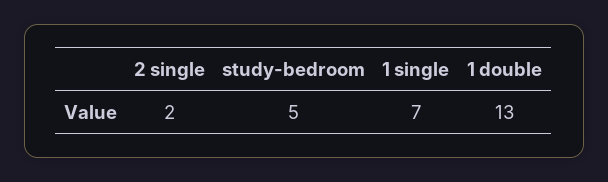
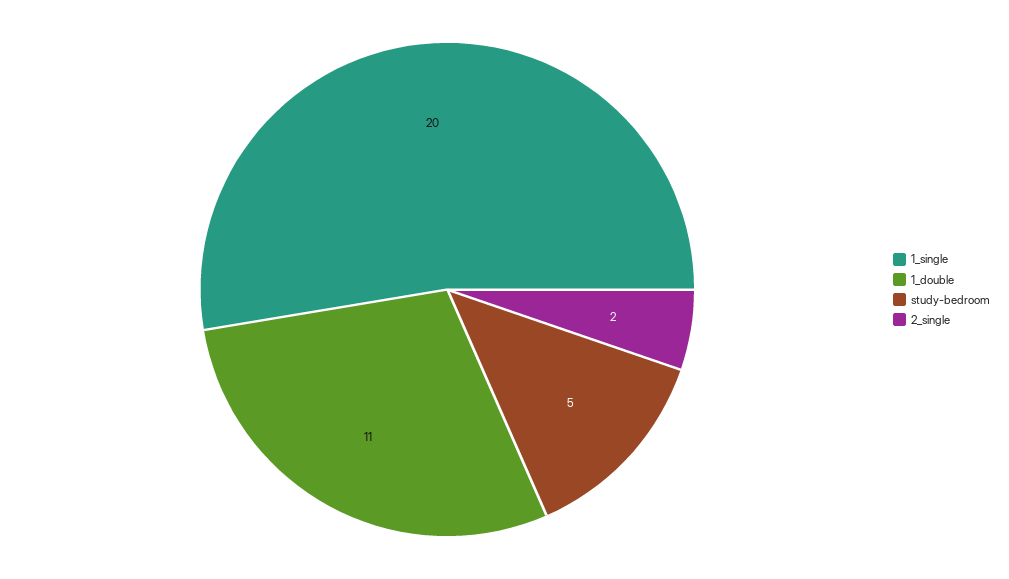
  {
    "2 single": 2,
    "study-bedroom": 5,
-   "1 single": 7,
+   "1 single": 20,
-   "1 double": 13
+   "1 double": 11
  }

